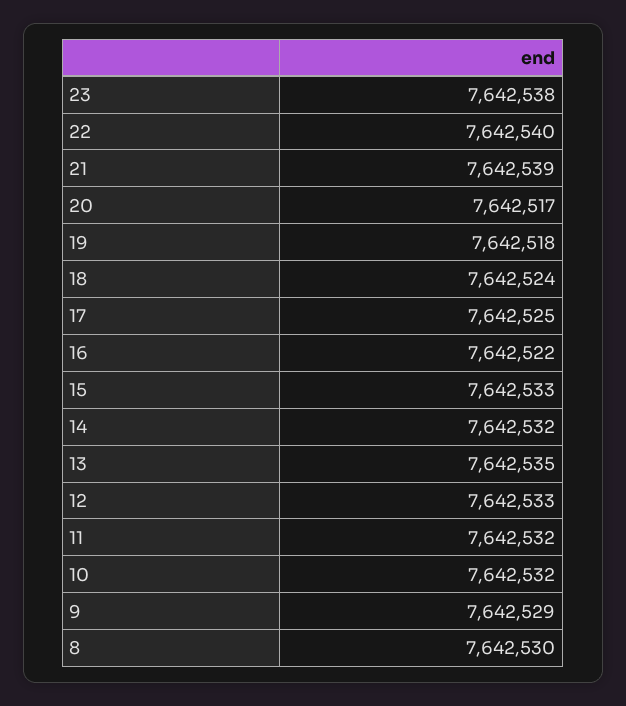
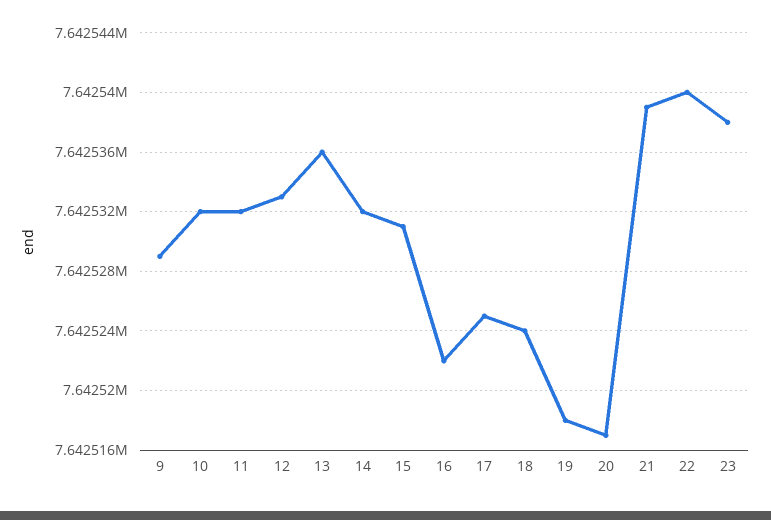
  {
    "23": 7642538,
    "22": 7642540,
    "21": 7642539,
    "20": 7642517,
    "19": 7642518,
    "18": 7642524,
    "17": 7642525,
    "16": 7642522,
-   "15": 7642533,
+   "15": 7642531,
    "14": 7642532,
-   "13": 7642535,
+   "13": 7642536,
    "12": 7642533,
    "11": 7642532,
    "10": 7642532,
-   "9": 7642529,
+   "9": 7642529
-   "8": 7642530
  }

